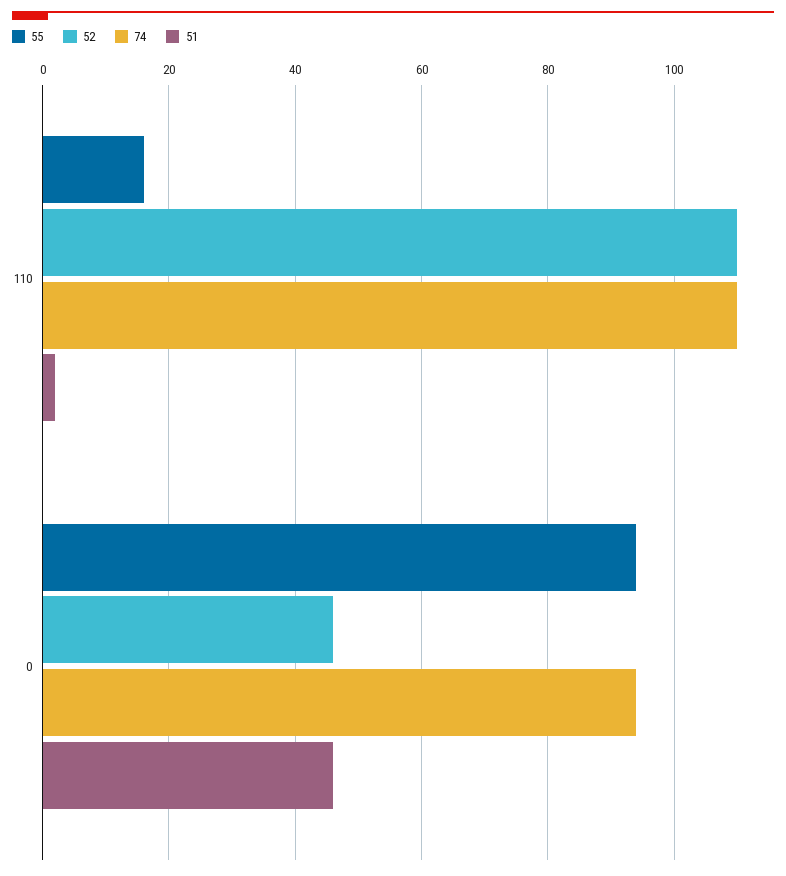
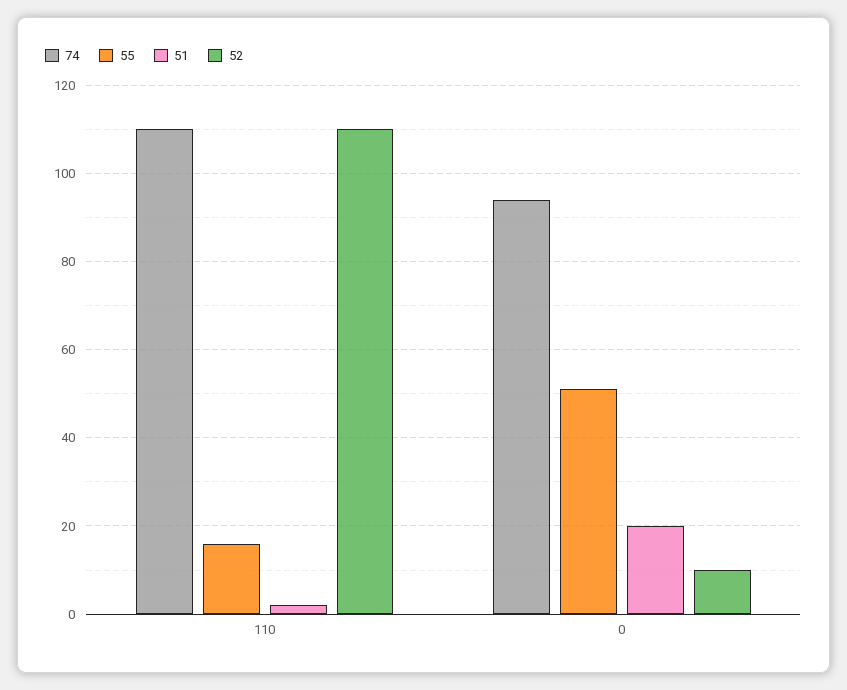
  {
    "55": {
      "110": 15,
-     "0": 95
+     "0": 50
    },
    "52": {
      "110": 110,
-     "0": 45
+     "0": 10
    },
    "74": {
      "110": 110,
      "0": 95
    },
    "51": {
      "110": 0,
-     "0": 45
+     "0": 20
    }
  }

